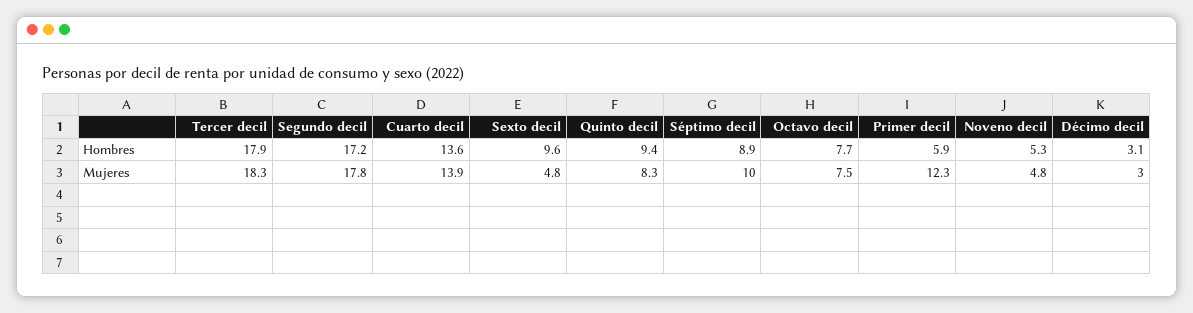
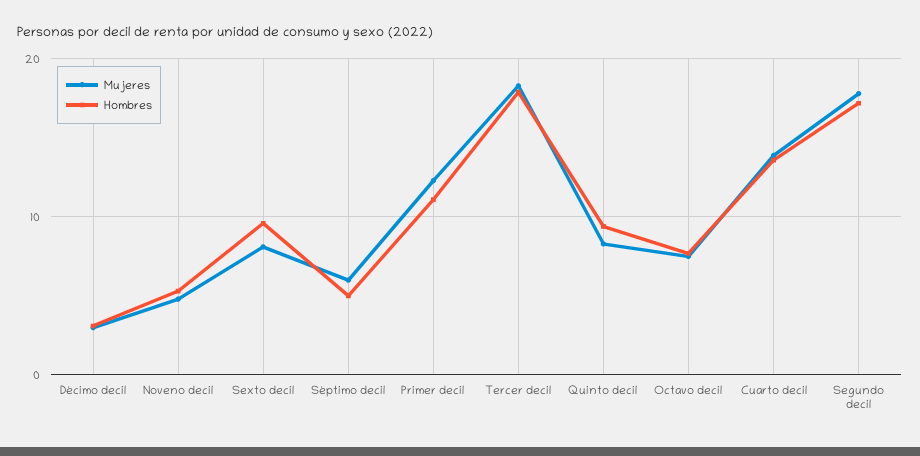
  {
    "Hombres": {
      "Tercer decil": 17.9,
      "Segundo decil": 17.2,
      "Cuarto decil": 13.6,
      "Sexto decil": 9.6,
      "Quinto decil": 9.4,
-     "Séptimo decil": 8.9,
+     "Séptimo decil": 5,
      "Octavo decil": 7.7,
-     "Primer decil": 5.9,
+     "Primer decil": 11,
      "Noveno decil": 5.3,
      "Décimo decil": 3.1
    },
    "Mujeres": {
      "Tercer decil": 18.3,
      "Segundo decil": 17.8,
      "Cuarto decil": 13.9,
-     "Sexto decil": 4.8,
+     "Sexto decil": 8,
      "Quinto decil": 8.3,
-     "Séptimo decil": 10,
+     "Séptimo decil": 6,
      "Octavo decil": 7.5,
      "Primer decil": 12.3,
      "Noveno decil": 4.8,
      "Décimo decil": 3
    }
  }

